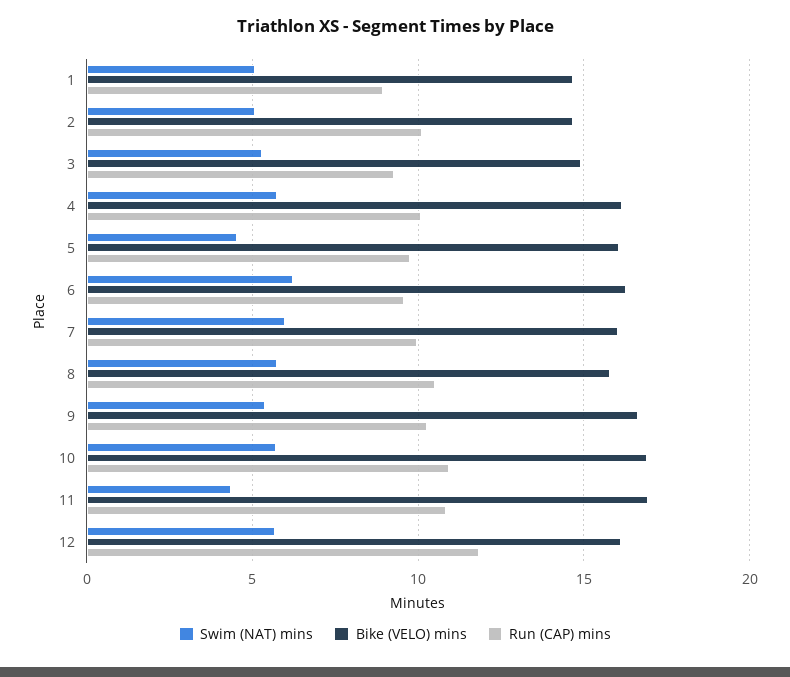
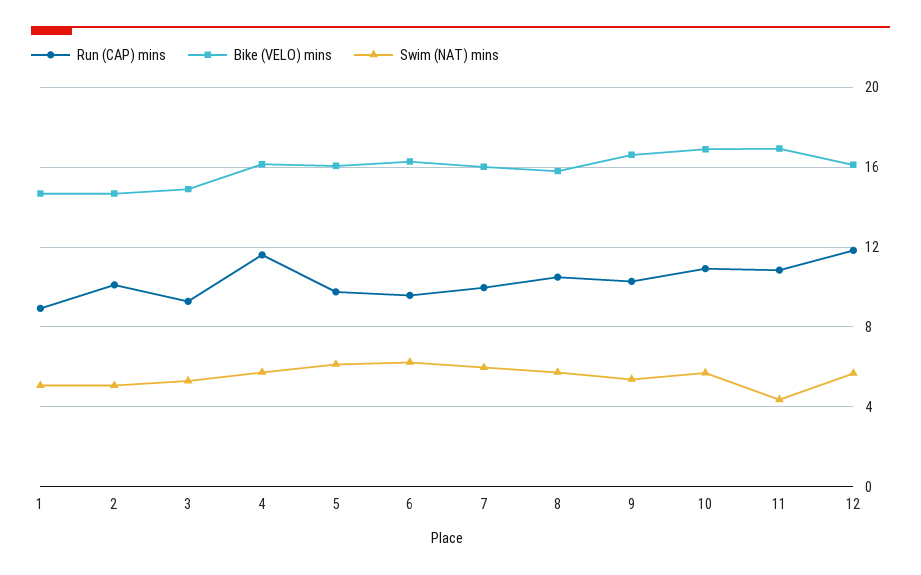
  {
    "Swim (NAT) mins": {
      "1": 5,
      "2": 5,
      "3": 5.5,
      "4": 5.5,
-     "5": 4.5,
+     "5": 6,
      "6": 6,
      "7": 6,
      "8": 5.5,
      "9": 5.5,
      "10": 5.5,
      "11": 4.5,
      "12": 5.5
    },
    "Bike (VELO) mins": {
      "1": 14.5,
      "2": 14.5,
      "3": 15,
      "4": 16,
      "5": 16,
      "6": 16.5,
      "7": 16,
      "8": 16,
      "9": 16.5,
      "10": 17,
      "11": 17,
      "12": 16
    },
    "Run (CAP) mins": {
      "1": 9,
      "2": 10,
      "3": 9.5,
-     "4": 10,
+     "4": 11.5,
      "5": 10,
      "6": 9.5,
      "7": 10,
      "8": 10.5,
      "9": 10.5,
      "10": 11,
      "11": 11,
      "12": 12
    }
  }

